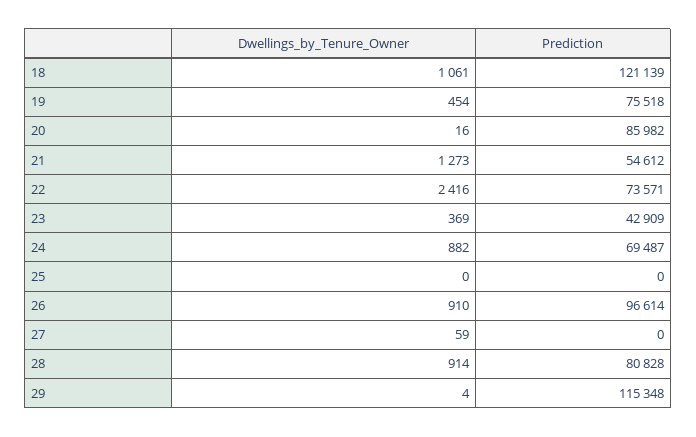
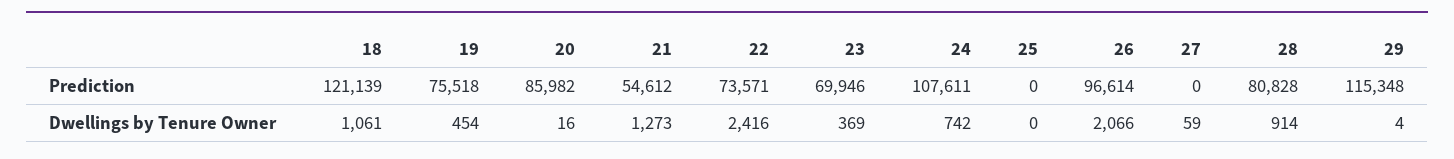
  {
    "Dwellings_by_Tenure_Owner": {
      "18": 1061,
      "19": 454,
      "20": 16,
      "21": 1273,
      "22": 2416,
      "23": 369,
-     "24": 882,
+     "24": 742,
      "25": 0,
-     "26": 910,
+     "26": 2066,
      "27": 59,
      "28": 914,
      "29": 4
    },
    "Prediction": {
      "18": 121139,
      "19": 75518,
      "20": 85982,
      "21": 54612,
      "22": 73571,
-     "23": 42909,
+     "23": 69946,
-     "24": 69487,
+     "24": 107611,
      "25": 0,
      "26": 96614,
      "27": 0,
      "28": 80828,
      "29": 115348
    }
  }

